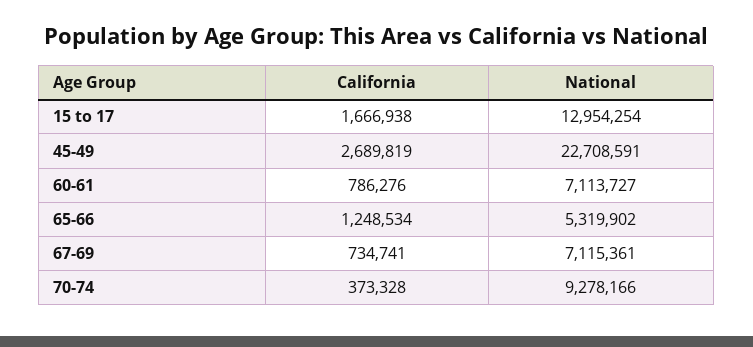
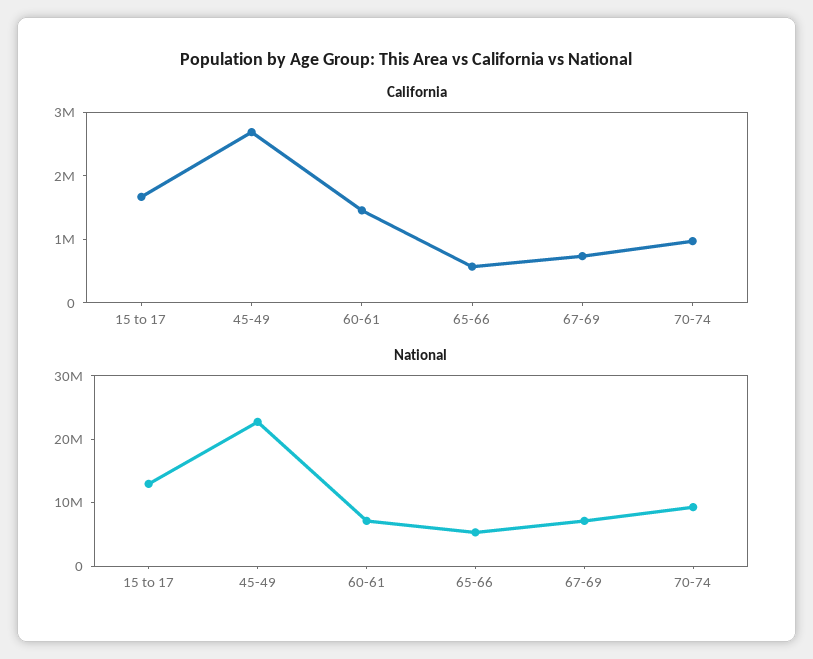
  {
    "California": {
      "15 to 17": 1666938,
      "45-49": 2689819,
-     "60-61": 786276,
+     "60-61": 1400000,
-     "65-66": 1248534,
+     "65-66": 600000,
      "67-69": 734741,
-     "70-74": 373328
+     "70-74": 1000000
    },
    "National": {
      "15 to 17": 12954254,
      "45-49": 22708591,
      "60-61": 7113727,
      "65-66": 5319902,
      "67-69": 7115361,
      "70-74": 9278166
    }
  }

